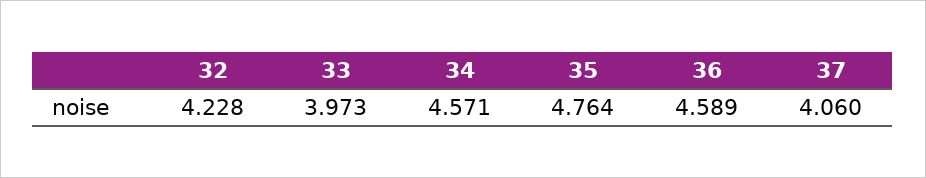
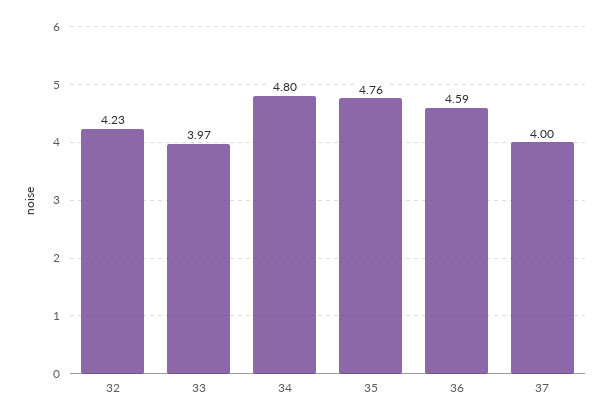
  {
    "32": 4.228,
    "33": 3.973,
-   "34": 4.571,
+   "34": 4.8,
    "35": 4.764,
    "36": 4.589,
-   "37": 4.06
+   "37": 4
  }

